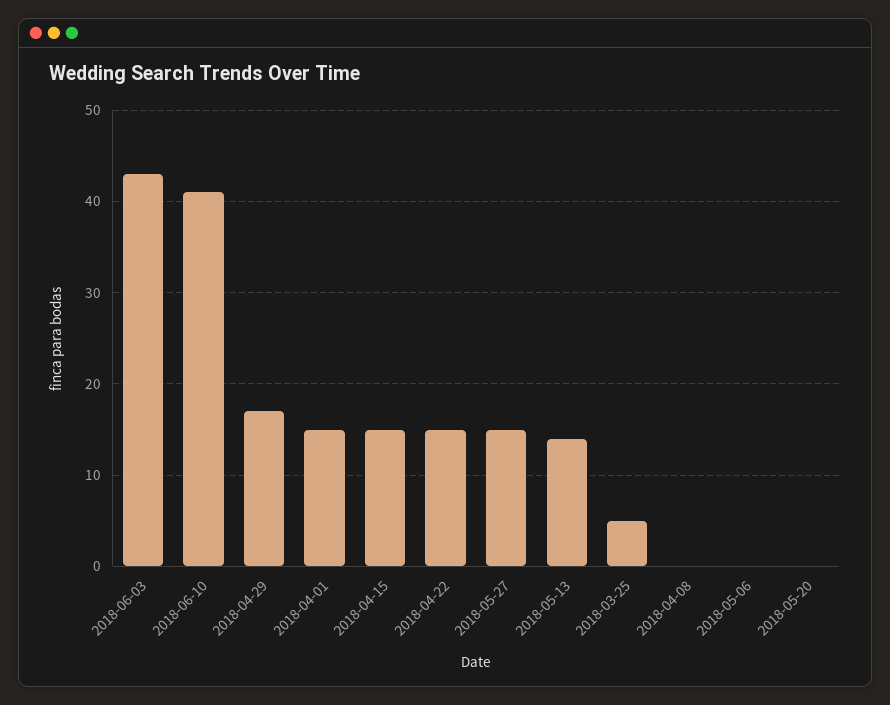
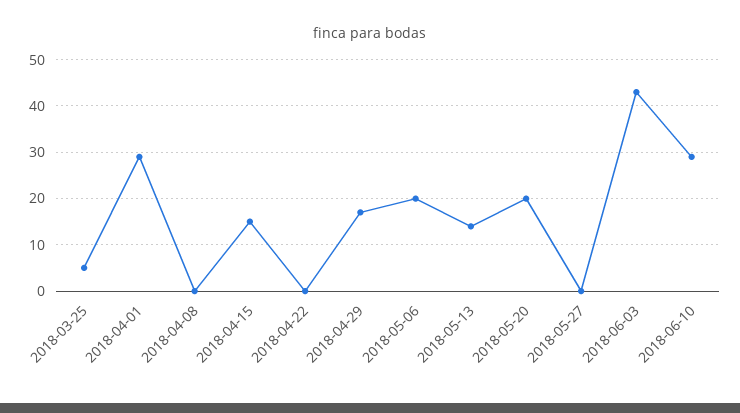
  {
    "2018-06-03": 43,
-   "2018-06-10": 41,
+   "2018-06-10": 30,
    "2018-04-29": 17,
-   "2018-04-01": 15,
+   "2018-04-01": 30,
    "2018-04-15": 15,
-   "2018-04-22": 15,
+   "2018-04-22": 0,
-   "2018-05-27": 15,
+   "2018-05-27": 0,
    "2018-05-13": 14,
    "2018-03-25": 5,
    "2018-04-08": 0,
-   "2018-05-06": 0,
+   "2018-05-06": 20,
-   "2018-05-20": 0
+   "2018-05-20": 20
  }

